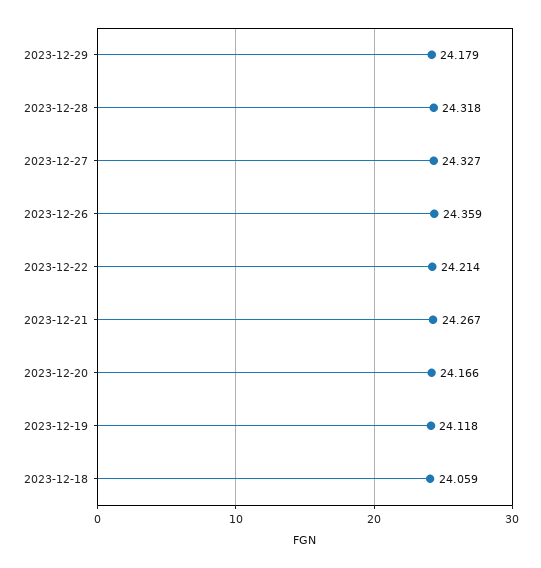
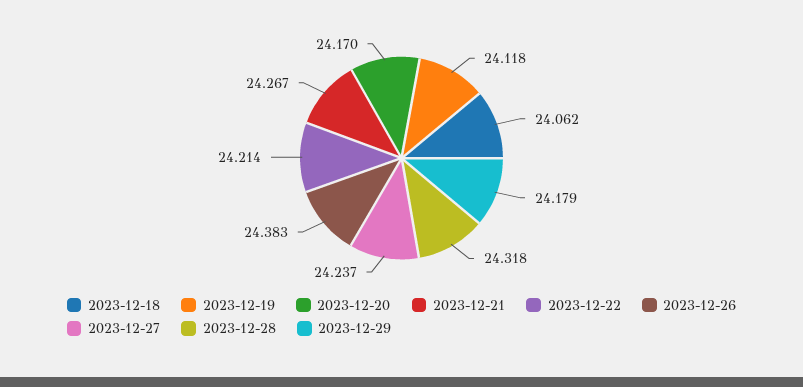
  {
    "2023-12-29": 24.179,
    "2023-12-28": 24.318,
-   "2023-12-27": 24.327,
+   "2023-12-27": 24.237,
-   "2023-12-26": 24.359,
+   "2023-12-26": 24.383,
    "2023-12-22": 24.214,
    "2023-12-21": 24.267,
-   "2023-12-20": 24.166,
+   "2023-12-20": 24.17,
    "2023-12-19": 24.118,
-   "2023-12-18": 24.059
+   "2023-12-18": 24.062
  }

